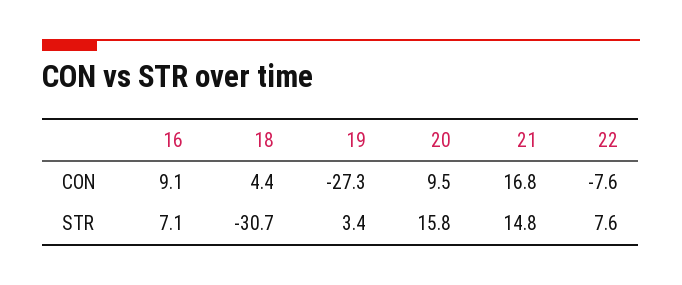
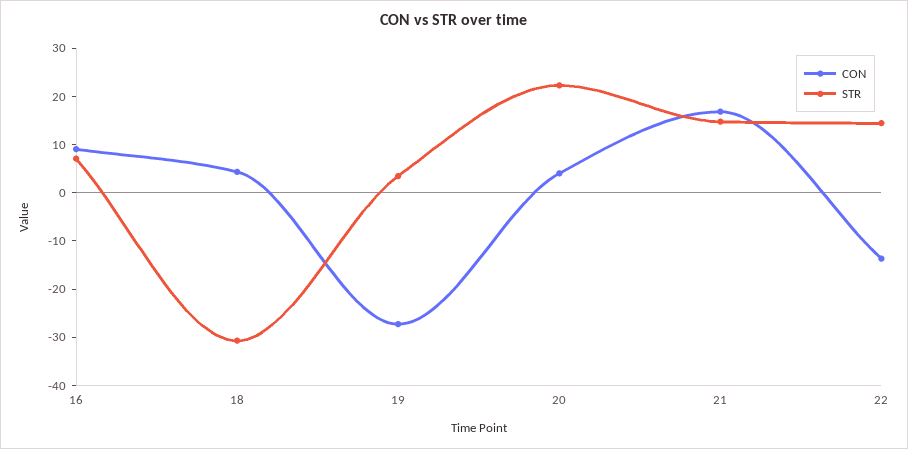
  {
    "CON": {
      "16": 9.1,
      "18": 4.4,
      "19": -27.3,
-     "20": 9.5,
+     "20": 4,
      "21": 16.8,
-     "22": -7.6
+     "22": -14
    },
    "STR": {
      "16": 7.1,
      "18": -30.7,
      "19": 3.4,
-     "20": 15.8,
+     "20": 22,
      "21": 14.8,
-     "22": 7.6
+     "22": 14
    }
  }

